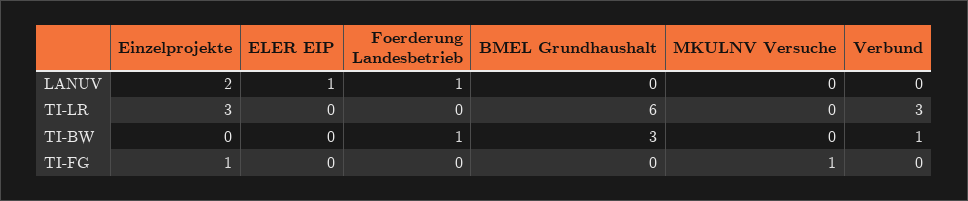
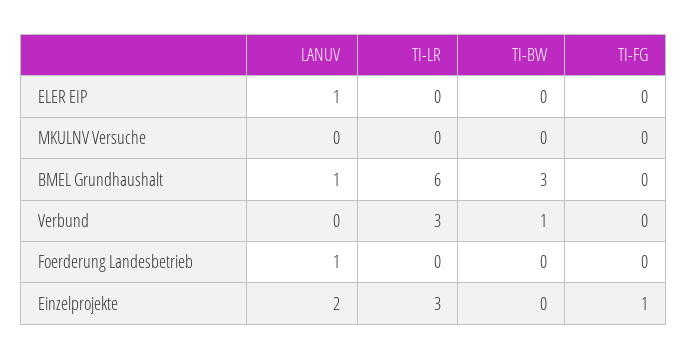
  {
    "Einzelprojekte": {
      "LANUV": 2,
      "TI-LR": 3,
      "TI-BW": 0,
      "TI-FG": 1
    },
    "ELER EIP": {
      "LANUV": 1,
      "TI-LR": 0,
      "TI-BW": 0,
      "TI-FG": 0
    },
    "Foerderung Landesbetrieb": {
      "LANUV": 1,
      "TI-LR": 0,
-     "TI-BW": 1,
+     "TI-BW": 0,
      "TI-FG": 0
    },
    "BMEL Grundhaushalt": {
-     "LANUV": 0,
+     "LANUV": 1,
      "TI-LR": 6,
      "TI-BW": 3,
      "TI-FG": 0
    },
    "MKULNV Versuche": {
      "LANUV": 0,
      "TI-LR": 0,
      "TI-BW": 0,
-     "TI-FG": 1
+     "TI-FG": 0
    },
    "Verbund": {
      "LANUV": 0,
      "TI-LR": 3,
      "TI-BW": 1,
      "TI-FG": 0
    }
  }

